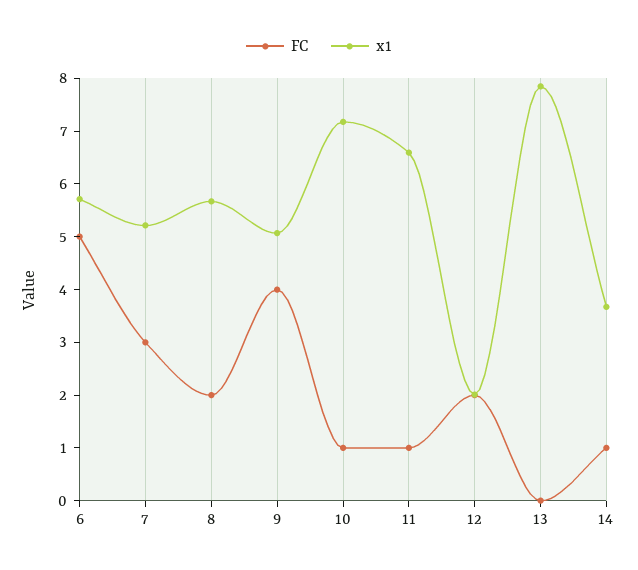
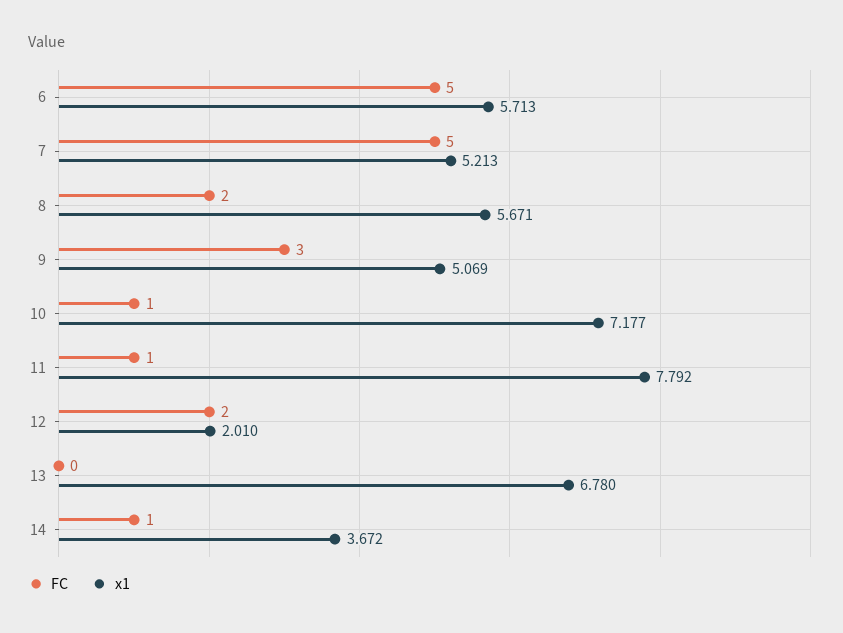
  {
    "FC": {
      "6": 5,
-     "7": 3,
+     "7": 5,
      "8": 2,
-     "9": 4,
+     "9": 3,
      "10": 1,
      "11": 1,
      "12": 2,
      "13": 0,
      "14": 1
    },
    "x1": {
      "6": 5.713,
      "7": 5.213,
      "8": 5.671,
      "9": 5.069,
      "10": 7.177,
-     "11": 6.6,
+     "11": 7.792,
      "12": 2.01,
-     "13": 7.8,
+     "13": 6.78,
      "14": 3.672
    }
  }

